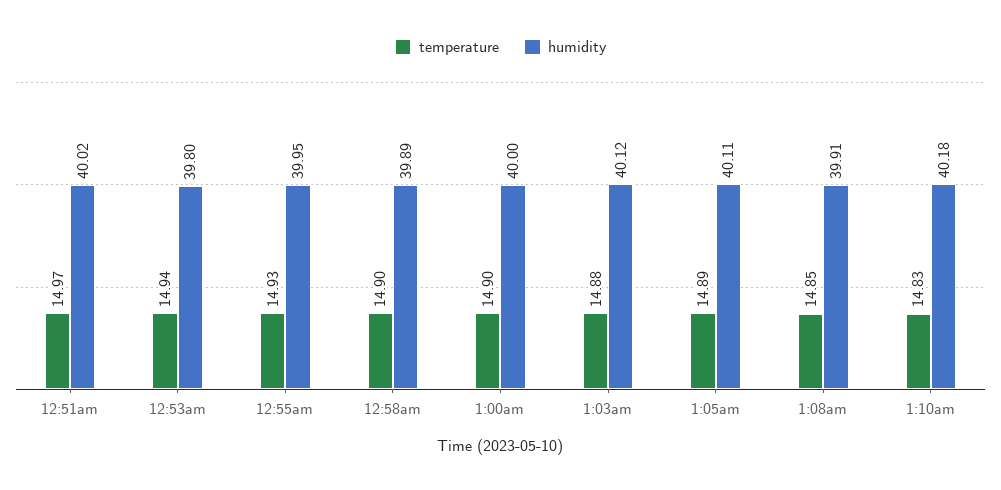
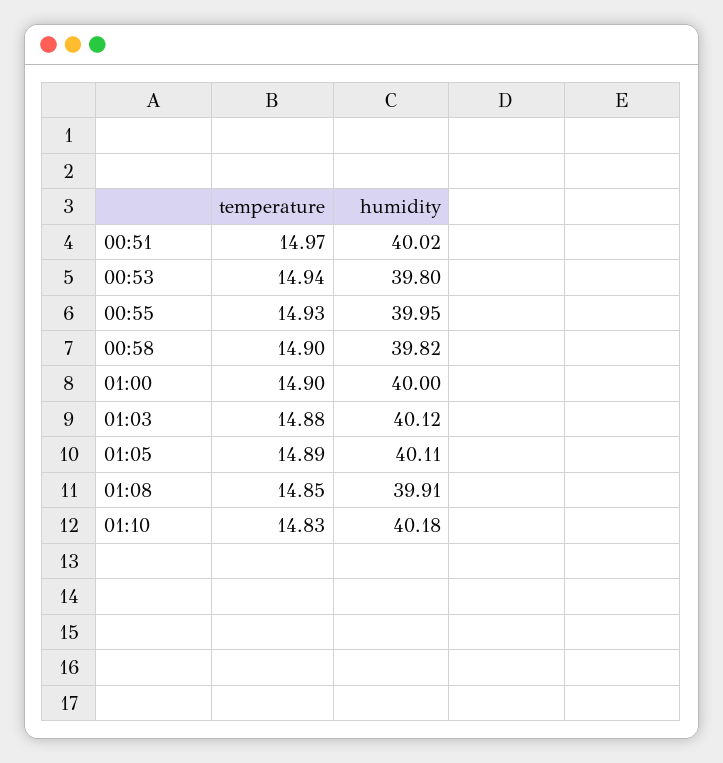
  {
    "temperature": {
      "12:51am": 14.97,
      "12:53am": 14.94,
      "12:55am": 14.93,
      "12:58am": 14.9,
      "1:00am": 14.9,
      "1:03am": 14.88,
      "1:05am": 14.89,
      "1:08am": 14.85,
      "1:10am": 14.83
    },
    "humidity": {
      "12:51am": 40.02,
      "12:53am": 39.8,
      "12:55am": 39.95,
-     "12:58am": 39.89,
+     "12:58am": 39.82,
      "1:00am": 40,
      "1:03am": 40.12,
      "1:05am": 40.11,
      "1:08am": 39.91,
      "1:10am": 40.18
    }
  }

